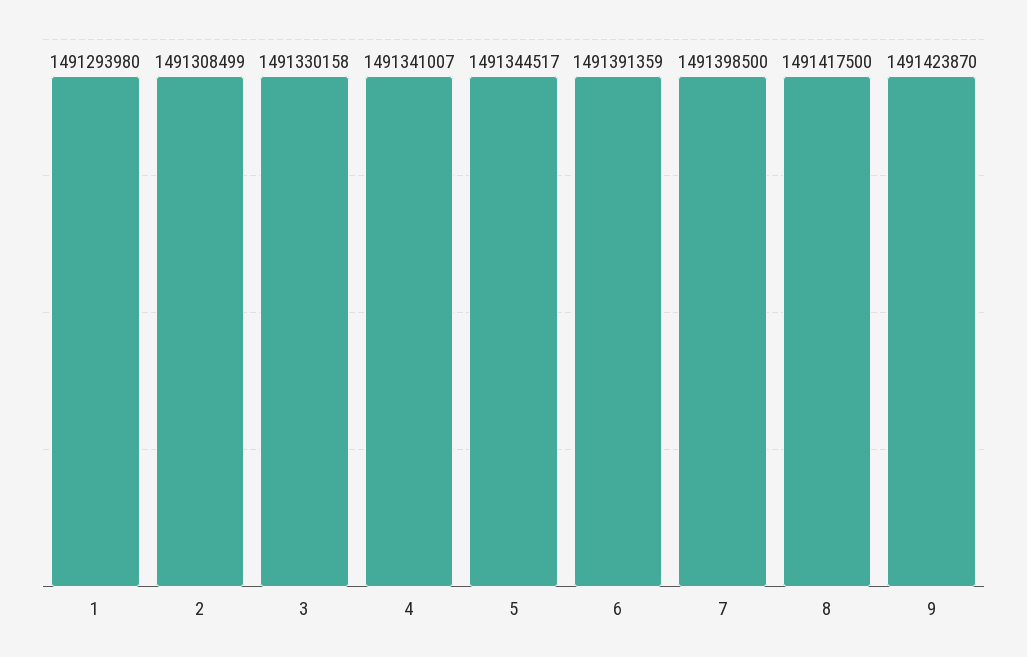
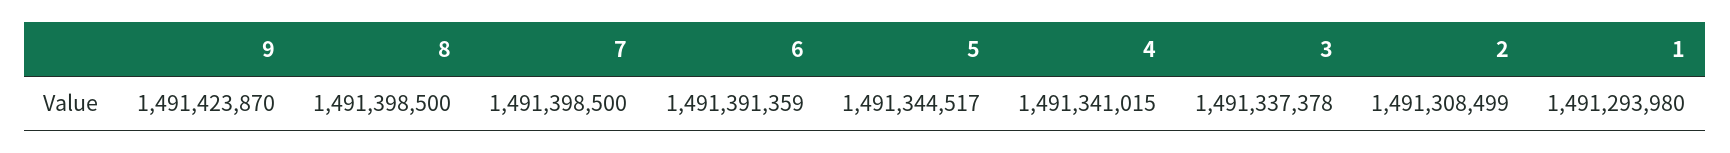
  {
    "1": 1491293980,
    "2": 1491308499,
-   "3": 1491330158,
+   "3": 1491337378,
-   "4": 1491341007,
+   "4": 1491341015,
    "5": 1491344517,
    "6": 1491391359,
    "7": 1491398500,
-   "8": 1491417500,
+   "8": 1491398500,
    "9": 1491423870
  }

